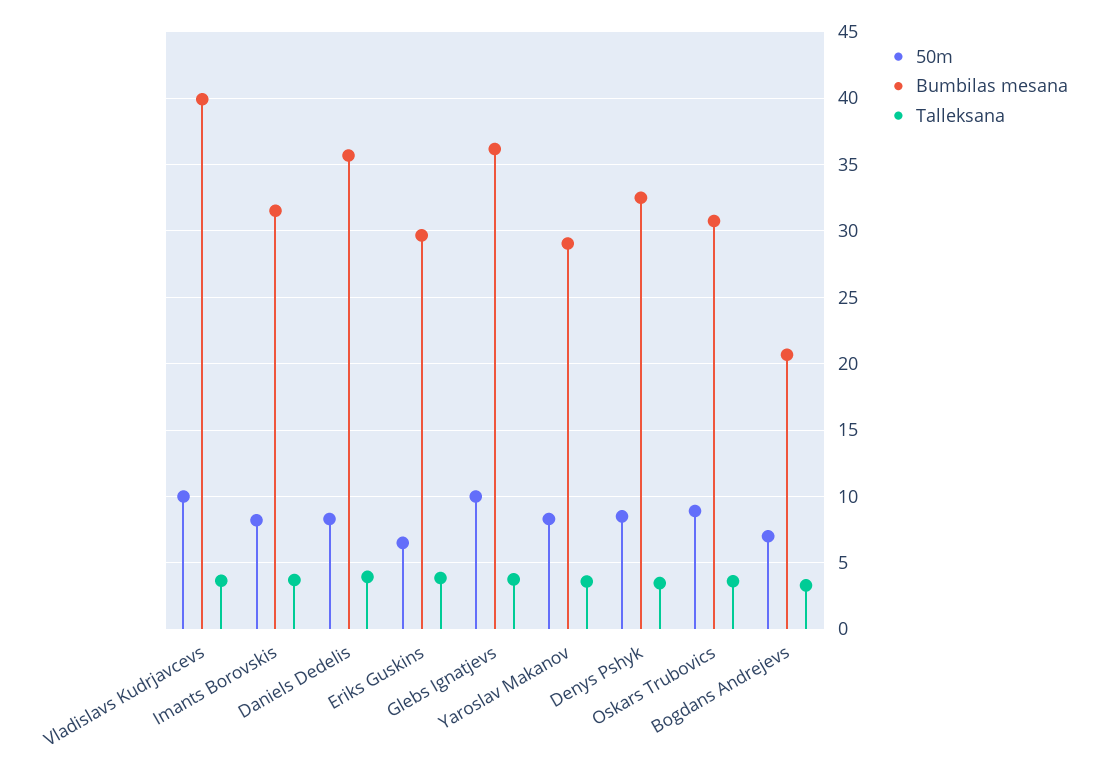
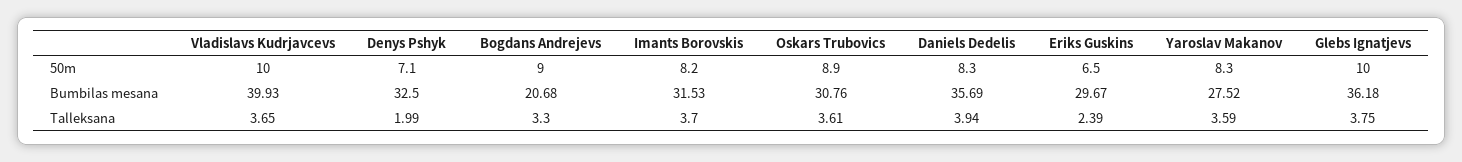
  {
    "50m": {
      "Vladislavs Kudrjavcevs": 10,
      "Imants Borovskis": 8.2,
      "Daniels Dedelis": 8.3,
      "Eriks Guskins": 6.5,
      "Glebs Ignatjevs": 10,
      "Yaroslav Makanov": 8.3,
-     "Denys Pshyk": 8.5,
+     "Denys Pshyk": 7.1,
      "Oskars Trubovics": 8.9,
-     "Bogdans Andrejevs": 7
+     "Bogdans Andrejevs": 9
    },
    "Bumbilas mesana": {
      "Vladislavs Kudrjavcevs": 39.93,
      "Imants Borovskis": 31.53,
      "Daniels Dedelis": 35.69,
      "Eriks Guskins": 29.67,
      "Glebs Ignatjevs": 36.18,
-     "Yaroslav Makanov": 29,
+     "Yaroslav Makanov": 27.52,
      "Denys Pshyk": 32.5,
      "Oskars Trubovics": 30.76,
      "Bogdans Andrejevs": 20.68
    },
    "Talleksana": {
      "Vladislavs Kudrjavcevs": 3.65,
      "Imants Borovskis": 3.7,
      "Daniels Dedelis": 3.94,
-     "Eriks Guskins": 4,
+     "Eriks Guskins": 2.39,
      "Glebs Ignatjevs": 3.75,
      "Yaroslav Makanov": 3.59,
-     "Denys Pshyk": 3.5,
+     "Denys Pshyk": 1.99,
      "Oskars Trubovics": 3.61,
      "Bogdans Andrejevs": 3.3
    }
  }

